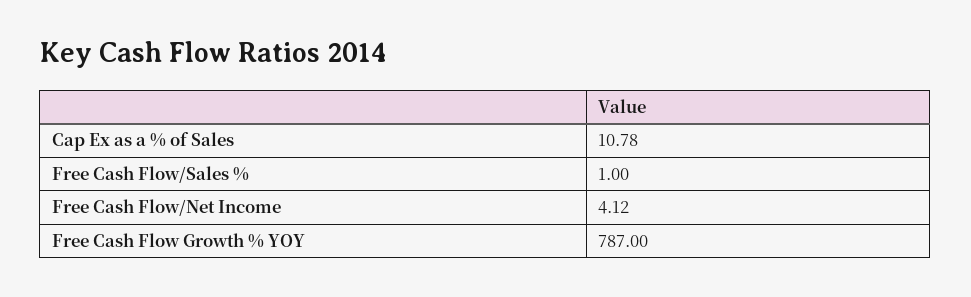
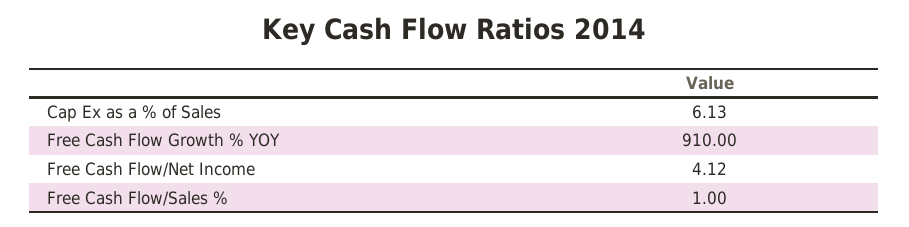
  {
-   "Cap Ex as a % of Sales": 10.78,
+   "Cap Ex as a % of Sales": 6.13,
    "Free Cash Flow/Sales %": 1,
    "Free Cash Flow/Net Income": 4.12,
-   "Free Cash Flow Growth % YOY": 787
+   "Free Cash Flow Growth % YOY": 910
  }

